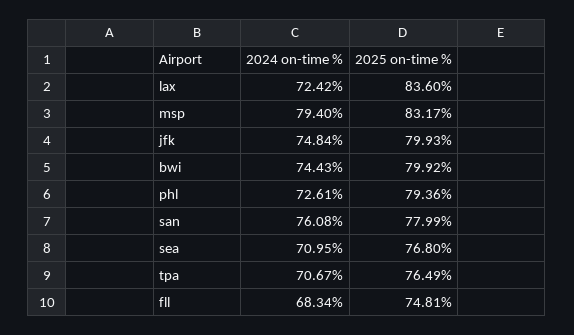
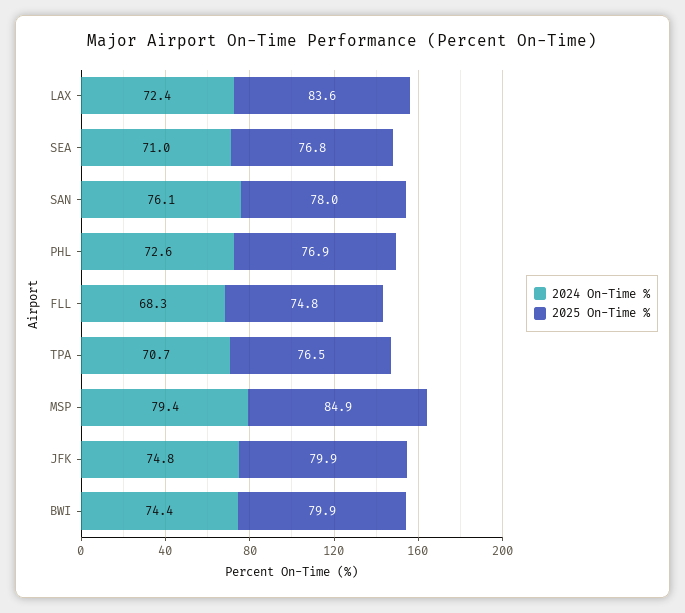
  {
    "2024 on-time %": {
      "lax": 72.42,
      "msp": 79.4,
      "jfk": 74.84,
      "bwi": 74.43,
      "phl": 72.61,
      "san": 76.08,
      "sea": 70.95,
      "tpa": 70.67,
      "fll": 68.34
    },
    "2025 on-time %": {
      "lax": 83.6,
-     "msp": 83.17,
+     "msp": 84.9,
      "jfk": 79.93,
      "bwi": 79.92,
-     "phl": 79.36,
+     "phl": 76.9,
      "san": 77.99,
      "sea": 76.8,
      "tpa": 76.49,
      "fll": 74.81
    }
  }

